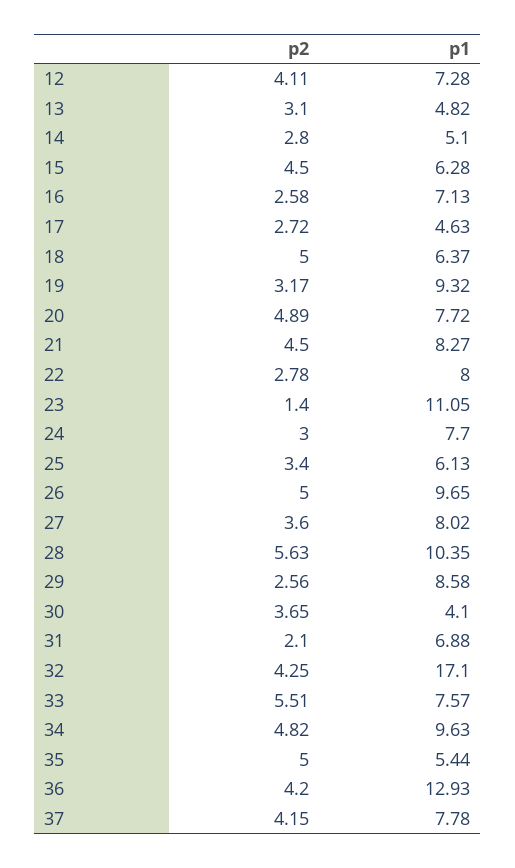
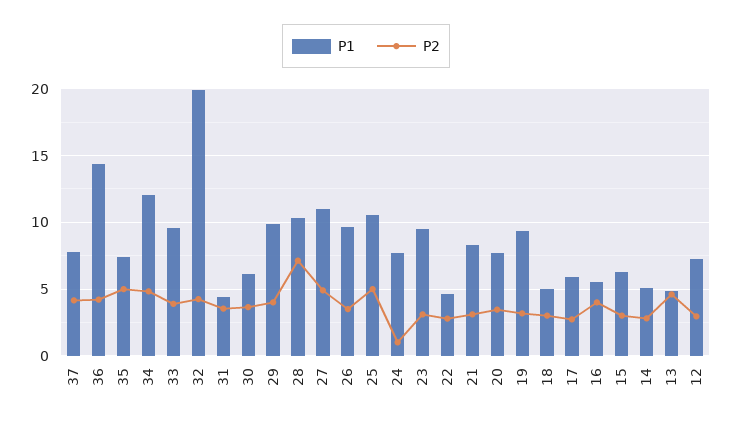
  {
    "p2": {
-     "12": 4.11,
+     "12": 3,
-     "13": 3.1,
+     "13": 4.5,
      "14": 2.8,
-     "15": 4.5,
+     "15": 3,
-     "16": 2.58,
+     "16": 4,
      "17": 2.72,
-     "18": 5,
+     "18": 3,
      "19": 3.17,
-     "20": 4.89,
+     "20": 3.5,
-     "21": 4.5,
+     "21": 3,
      "22": 2.78,
-     "23": 1.4,
+     "23": 3,
-     "24": 3,
+     "24": 1,
-     "25": 3.4,
+     "25": 5,
-     "26": 5,
+     "26": 3.5,
-     "27": 3.6,
+     "27": 5,
-     "28": 5.63,
+     "28": 7,
-     "29": 2.56,
+     "29": 4,
      "30": 3.65,
-     "31": 2.1,
+     "31": 3.5,
      "32": 4.25,
-     "33": 5.51,
+     "33": 4,
      "34": 4.82,
      "35": 5,
      "36": 4.2,
      "37": 4.15
    },
    "p1": {
      "12": 7.28,
      "13": 4.82,
      "14": 5.1,
      "15": 6.28,
-     "16": 7.13,
+     "16": 5.5,
-     "17": 4.63,
+     "17": 6,
-     "18": 6.37,
+     "18": 5,
      "19": 9.32,
      "20": 7.72,
      "21": 8.27,
-     "22": 8,
+     "22": 4.5,
-     "23": 11.05,
+     "23": 9.5,
      "24": 7.7,
-     "25": 6.13,
+     "25": 10.5,
      "26": 9.65,
-     "27": 8.02,
+     "27": 11,
      "28": 10.35,
-     "29": 8.58,
+     "29": 10,
-     "30": 4.1,
+     "30": 6,
-     "31": 6.88,
+     "31": 4.5,
-     "32": 17.1,
+     "32": 20,
-     "33": 7.57,
+     "33": 9.5,
-     "34": 9.63,
+     "34": 12,
-     "35": 5.44,
+     "35": 7.5,
-     "36": 12.93,
+     "36": 14.5,
      "37": 7.78
    }
  }

